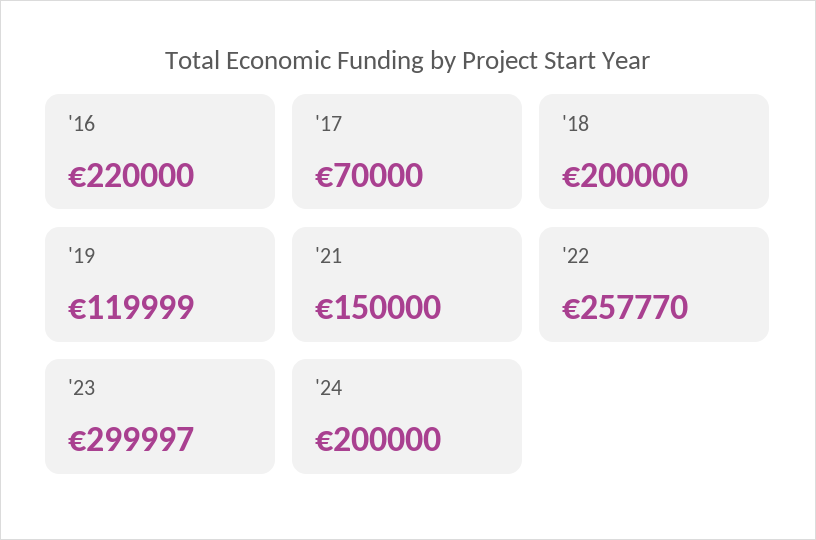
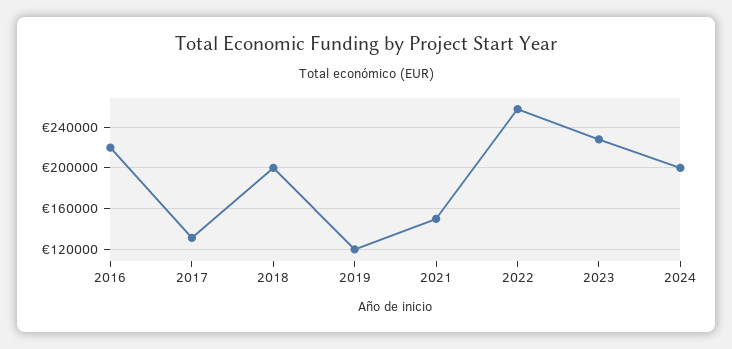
  {
    "'16": 220000,
-   "'17": 70000,
+   "'17": 130000,
    "'18": 200000,
    "'19": 119999,
    "'21": 150000,
    "'22": 257770,
-   "'23": 299997,
+   "'23": 230000,
    "'24": 200000
  }

